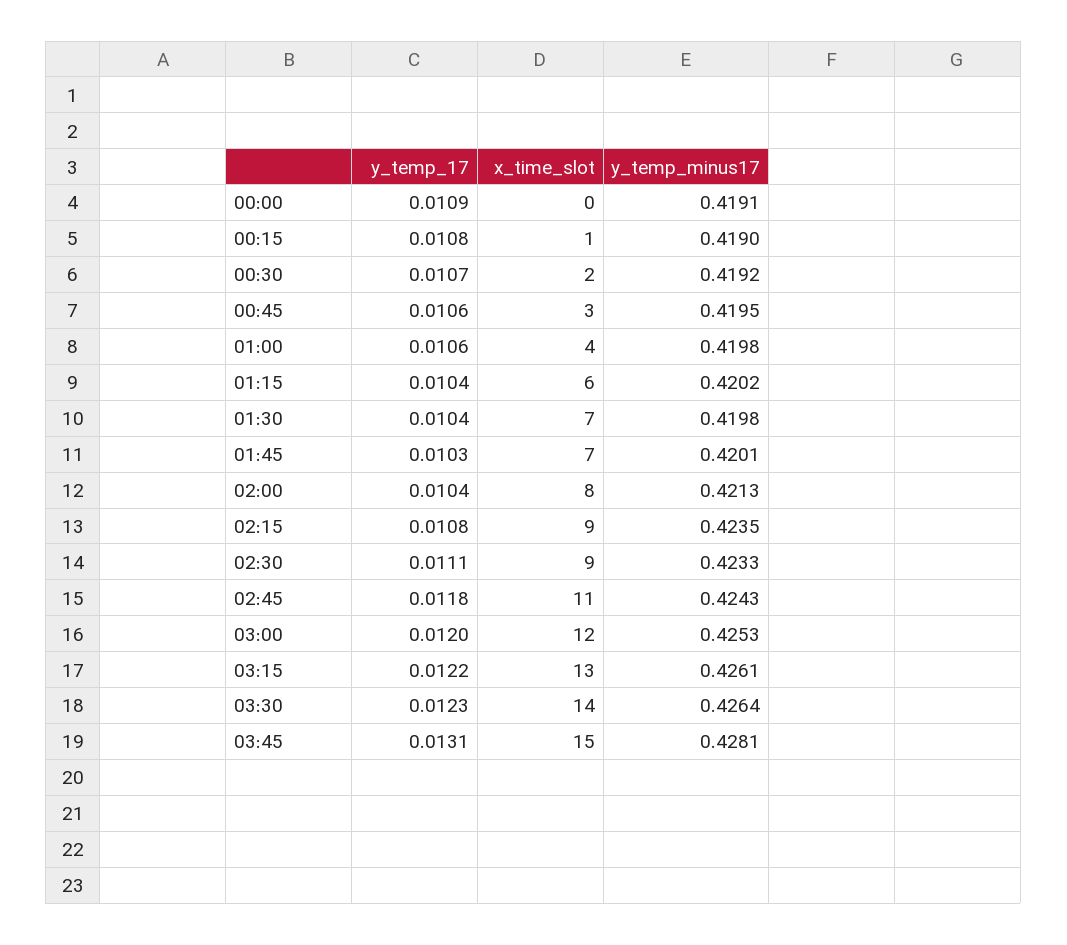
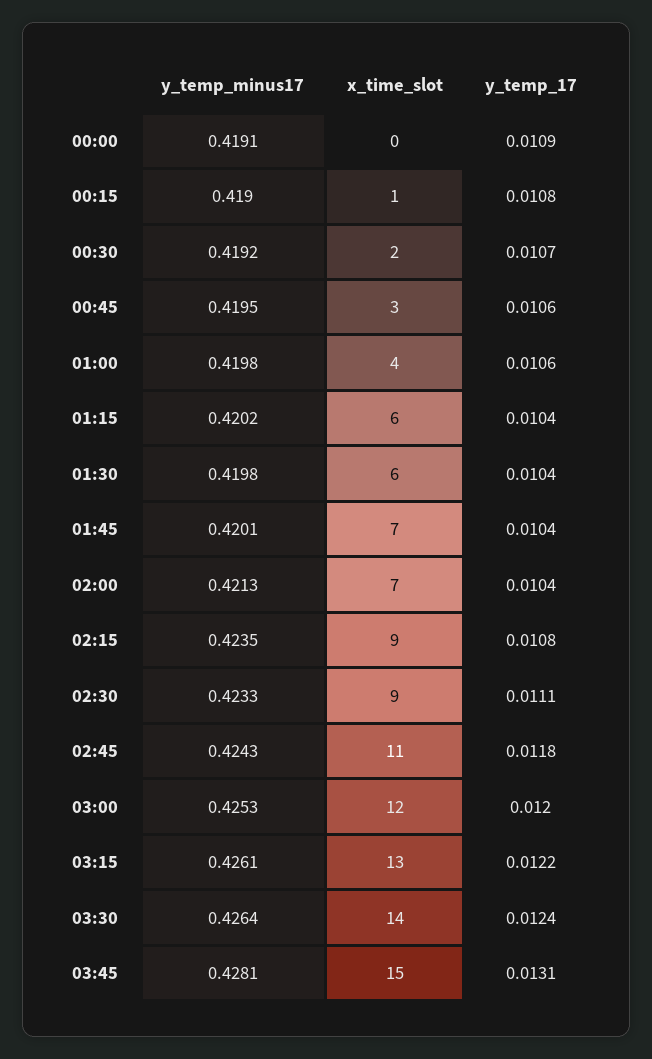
  {
    "y_temp_17": {
      "00:00": 0.0109,
      "00:15": 0.0108,
      "00:30": 0.0107,
      "00:45": 0.0106,
      "01:00": 0.0106,
      "01:15": 0.0104,
      "01:30": 0.0104,
-     "01:45": 0.0103,
+     "01:45": 0.0104,
      "02:00": 0.0104,
      "02:15": 0.0108,
      "02:30": 0.0111,
      "02:45": 0.0118,
      "03:00": 0.012,
      "03:15": 0.0122,
-     "03:30": 0.0123,
+     "03:30": 0.0124,
      "03:45": 0.0131
    },
    "x_time_slot": {
      "00:00": 0,
      "00:15": 1,
      "00:30": 2,
      "00:45": 3,
      "01:00": 4,
      "01:15": 6,
-     "01:30": 7,
+     "01:30": 6,
      "01:45": 7,
-     "02:00": 8,
+     "02:00": 7,
      "02:15": 9,
      "02:30": 9,
      "02:45": 11,
      "03:00": 12,
      "03:15": 13,
      "03:30": 14,
      "03:45": 15
    },
    "y_temp_minus17": {
      "00:00": 0.4191,
      "00:15": 0.419,
      "00:30": 0.4192,
      "00:45": 0.4195,
      "01:00": 0.4198,
      "01:15": 0.4202,
      "01:30": 0.4198,
      "01:45": 0.4201,
      "02:00": 0.4213,
      "02:15": 0.4235,
      "02:30": 0.4233,
      "02:45": 0.4243,
      "03:00": 0.4253,
      "03:15": 0.4261,
      "03:30": 0.4264,
      "03:45": 0.4281
    }
  }

